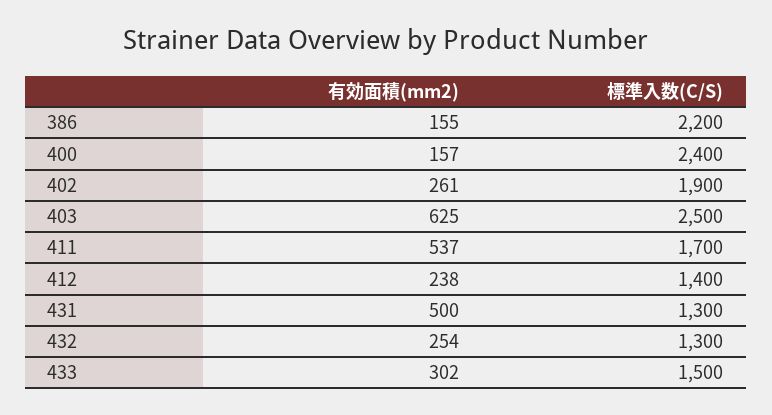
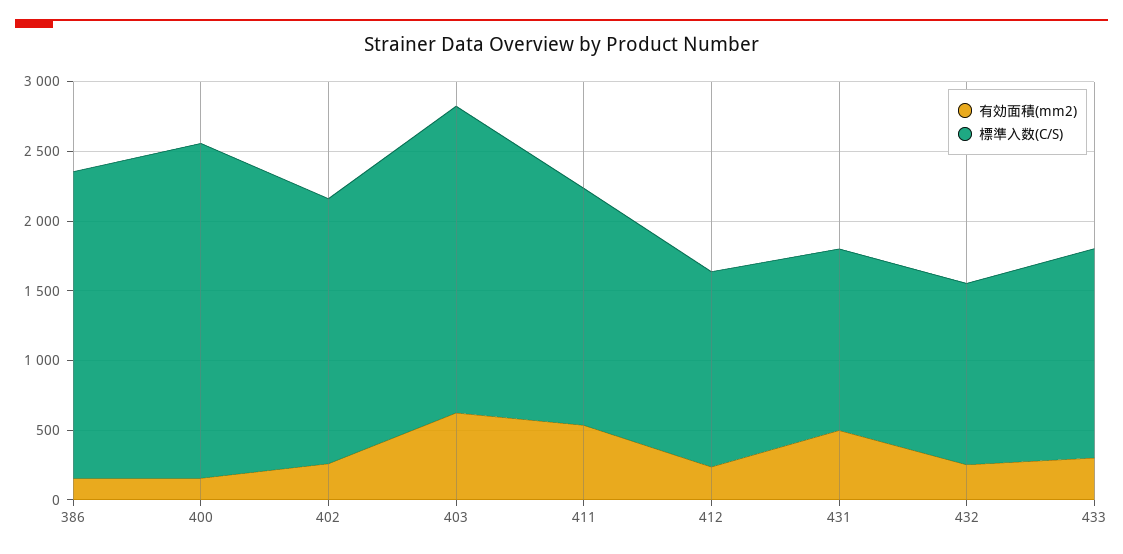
  {
    "有効面積(mm2)": {
      "386": 155,
      "400": 157,
      "402": 261,
      "403": 625,
      "411": 537,
      "412": 238,
      "431": 500,
      "432": 254,
      "433": 302
    },
    "標準入数(C/S)": {
      "386": 2200,
      "400": 2400,
      "402": 1900,
-     "403": 2500,
+     "403": 2200,
      "411": 1700,
      "412": 1400,
      "431": 1300,
      "432": 1300,
      "433": 1500
    }
  }

